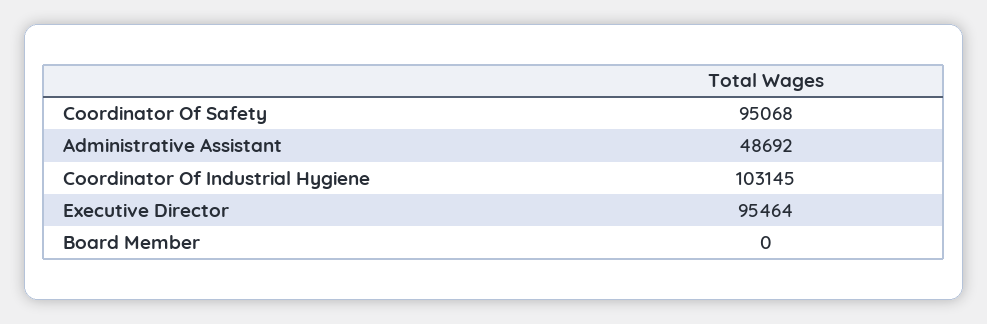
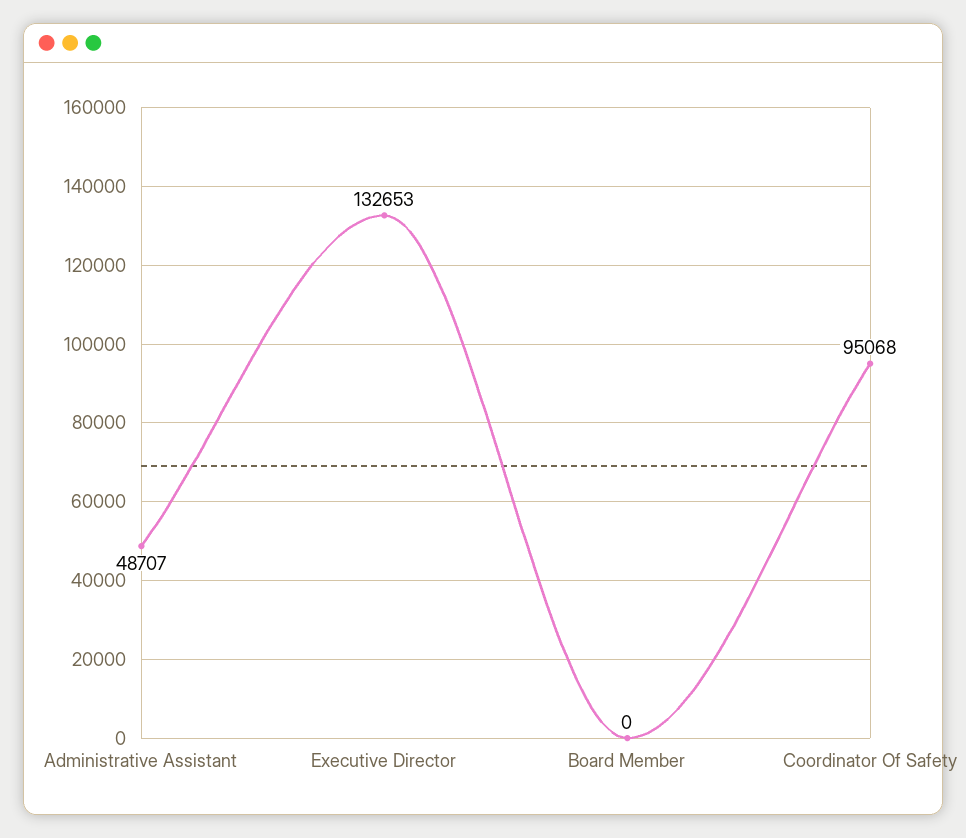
  {
    "Coordinator Of Safety": 95068,
-   "Administrative Assistant": 48692,
+   "Administrative Assistant": 48707,
-   "Coordinator Of Industrial Hygiene": 103145,
-   "Executive Director": 95464,
+   "Executive Director": 132653,
    "Board Member": 0
  }

